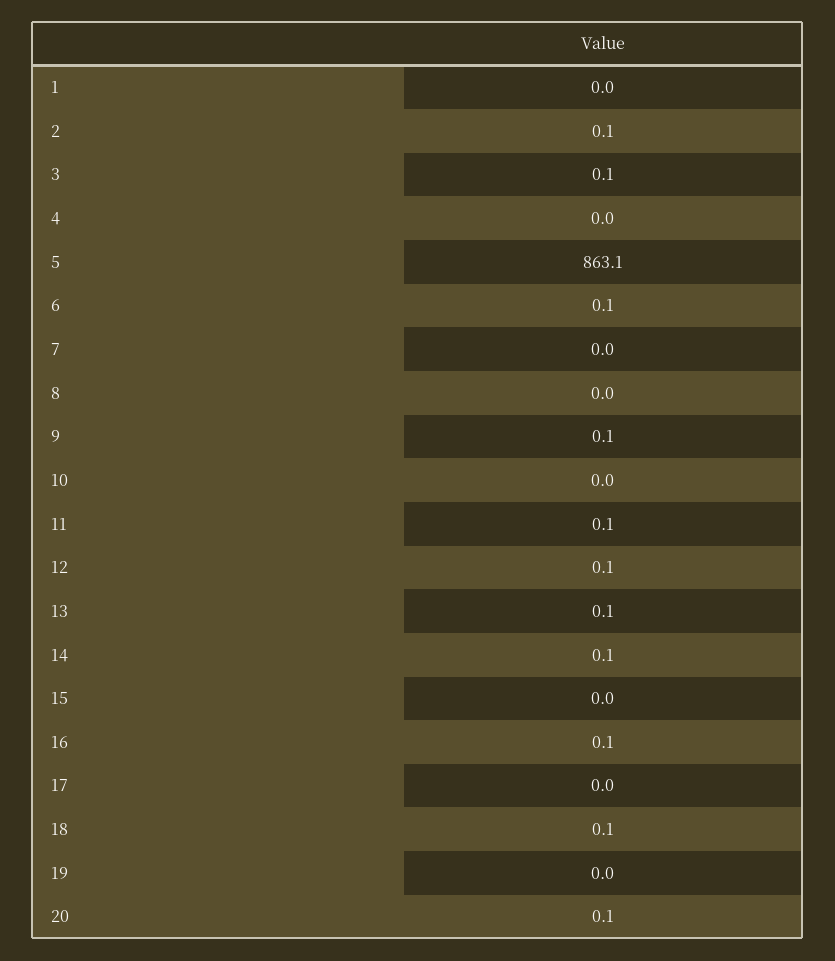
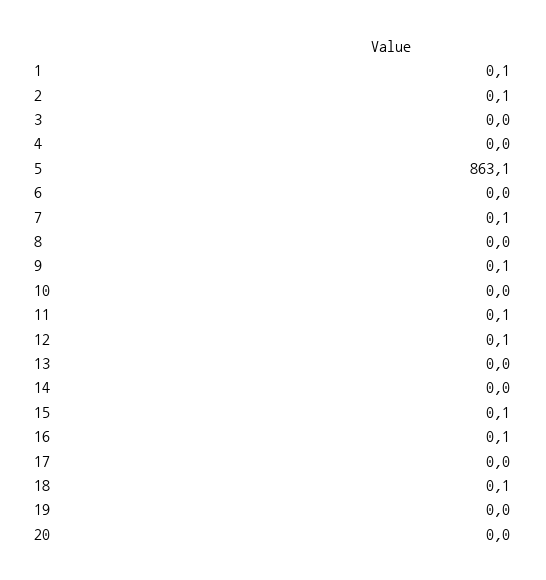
  {
-   "1": 0,
+   "1": 0.1,
    "2": 0.1,
-   "3": 0.1,
+   "3": 0,
    "4": 0,
    "5": 863.1,
-   "6": 0.1,
+   "6": 0,
-   "7": 0,
+   "7": 0.1,
    "8": 0,
    "9": 0.1,
    "10": 0,
    "11": 0.1,
    "12": 0.1,
-   "13": 0.1,
+   "13": 0,
-   "14": 0.1,
+   "14": 0,
-   "15": 0,
+   "15": 0.1,
    "16": 0.1,
    "17": 0,
    "18": 0.1,
    "19": 0,
-   "20": 0.1
+   "20": 0
  }

